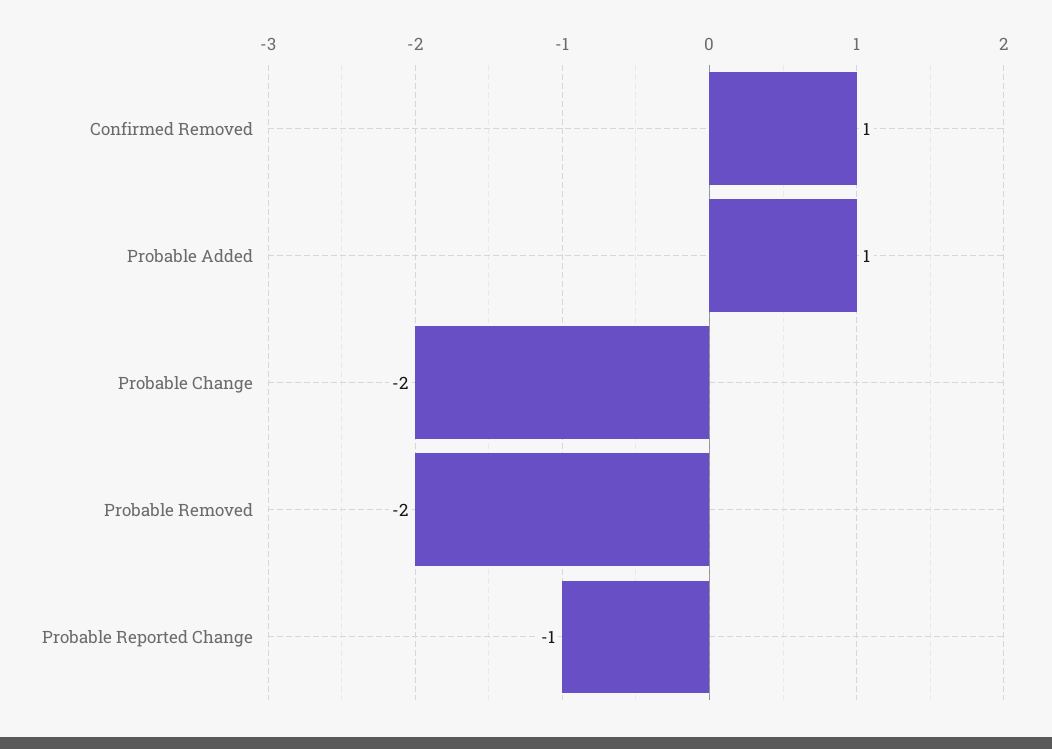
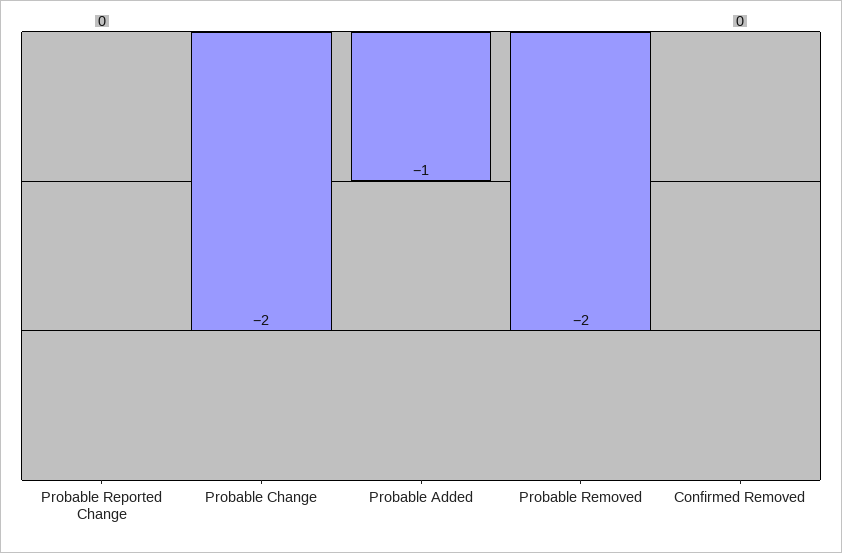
  {
-   "Confirmed Removed": 1,
+   "Confirmed Removed": 0,
-   "Probable Added": 1,
+   "Probable Added": -1,
    "Probable Change": -2,
    "Probable Removed": -2,
-   "Probable Reported Change": -1
+   "Probable Reported Change": 0
  }

